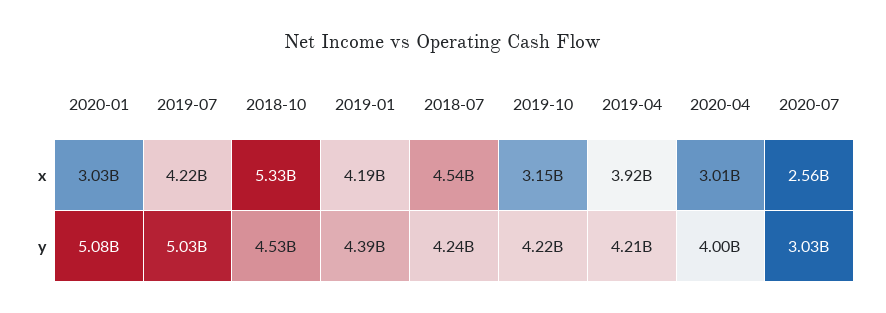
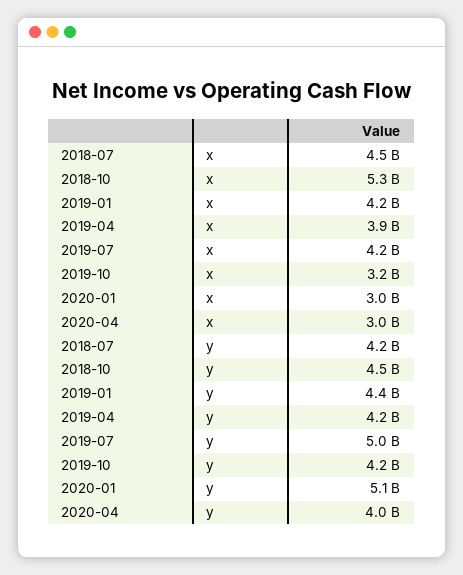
  {
    "2020-01": {
      "x": 3030000000,
      "y": 5080000000
    },
    "2019-07": {
      "x": 4220000000,
      "y": 5030000000
    },
    "2018-10": {
      "x": 5330000000,
      "y": 4530000000
    },
    "2019-01": {
      "x": 4190000000,
      "y": 4390000000
    },
    "2018-07": {
      "x": 4540000000,
      "y": 4240000000
    },
    "2019-10": {
      "x": 3150000000,
      "y": 4220000000
    },
    "2019-04": {
      "x": 3920000000,
      "y": 4210000000
    },
    "2020-04": {
      "x": 3010000000,
      "y": 4000000000
-   },
+   }
-   "2020-07": {
-     "x": 2560000000,
-     "y": 3030000000
-   }
  }

